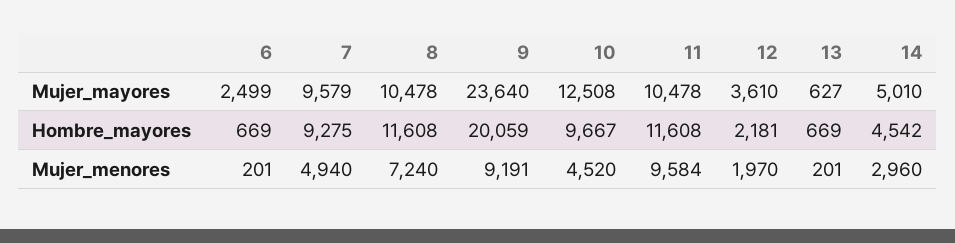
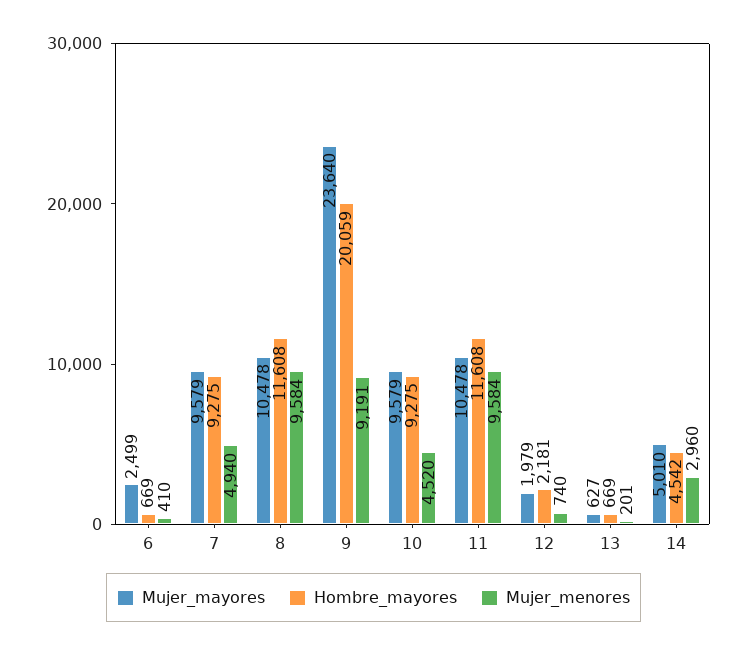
  {
    "Mujer_mayores": {
      "6": 2499,
      "7": 9579,
      "8": 10478,
      "9": 23640,
-     "10": 12508,
+     "10": 9579,
      "11": 10478,
-     "12": 3610,
+     "12": 1979,
      "13": 627,
      "14": 5010
    },
    "Hombre_mayores": {
      "6": 669,
      "7": 9275,
      "8": 11608,
      "9": 20059,
-     "10": 9667,
+     "10": 9275,
      "11": 11608,
      "12": 2181,
      "13": 669,
      "14": 4542
    },
    "Mujer_menores": {
-     "6": 201,
+     "6": 410,
      "7": 4940,
-     "8": 7240,
+     "8": 9584,
      "9": 9191,
      "10": 4520,
      "11": 9584,
-     "12": 1970,
+     "12": 740,
      "13": 201,
      "14": 2960
    }
  }

